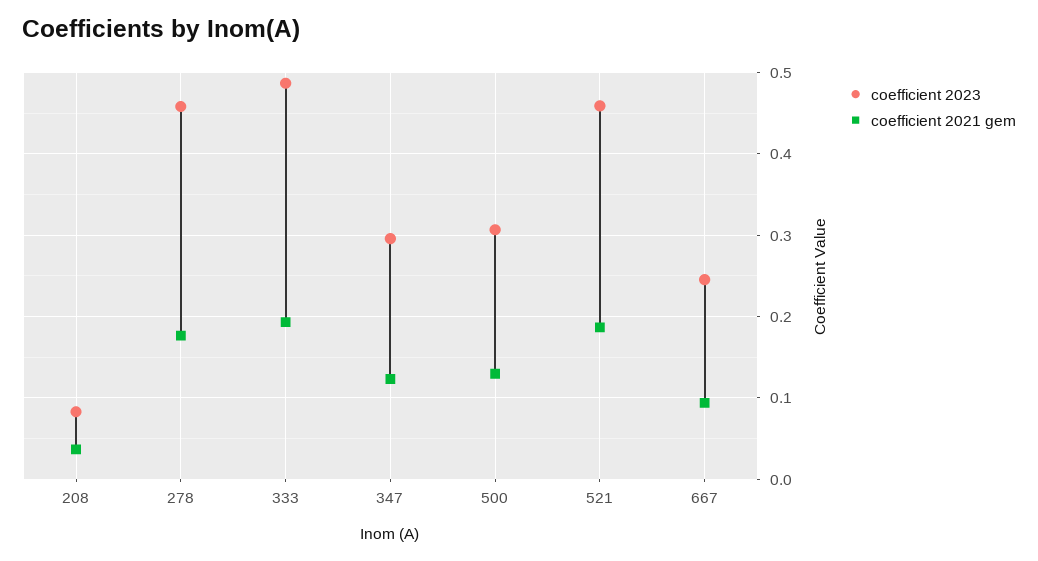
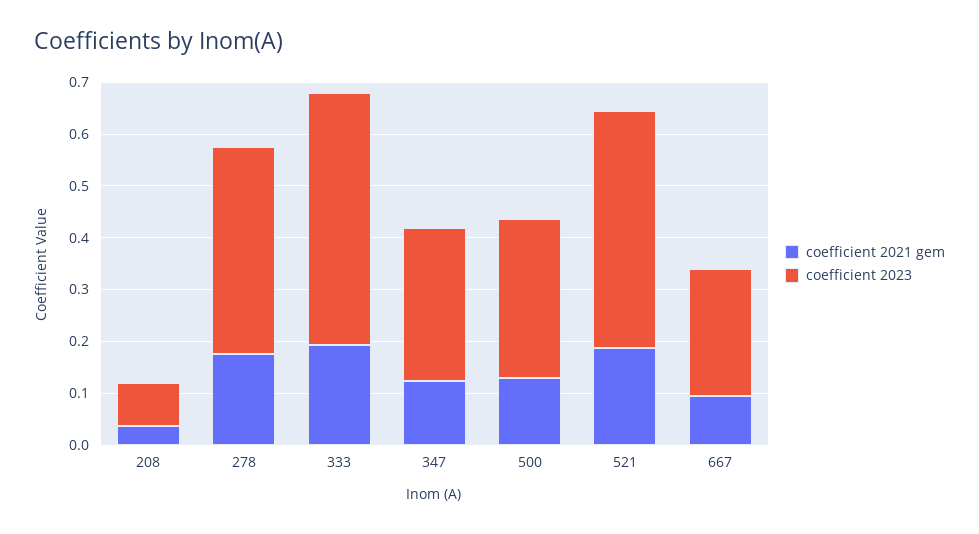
  {
    "coefficient 2023": {
      "208": 0.08,
-     "278": 0.46,
+     "278": 0.4,
      "333": 0.49,
      "347": 0.3,
      "500": 0.31,
      "521": 0.46,
      "667": 0.25
    },
    "coefficient 2021 gem": {
      "208": 0.04,
      "278": 0.18,
      "333": 0.19,
      "347": 0.12,
      "500": 0.13,
      "521": 0.19,
      "667": 0.09
    }
  }

